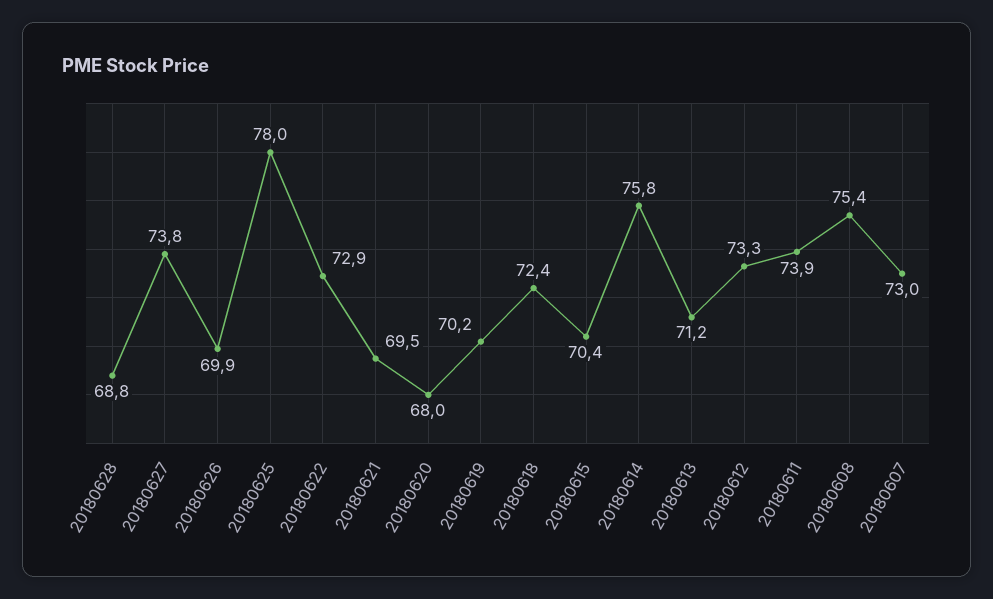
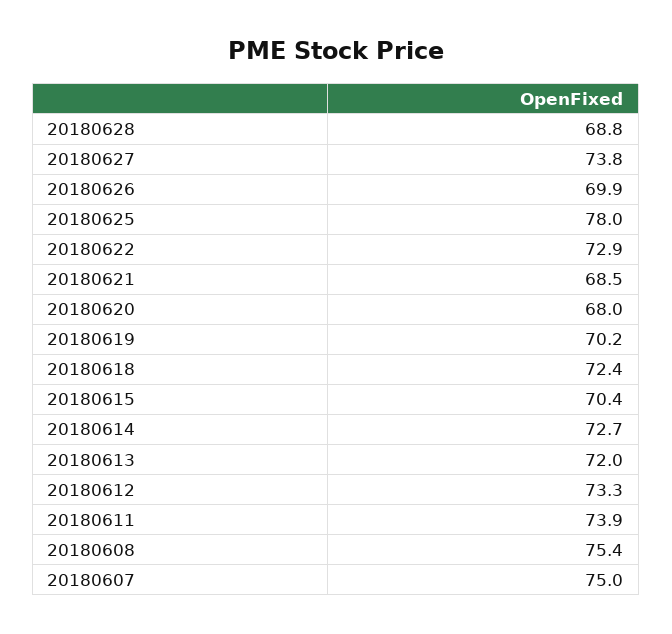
  {
    "20180628": 68.8,
    "20180627": 73.8,
    "20180626": 69.9,
    "20180625": 78,
    "20180622": 72.9,
-   "20180621": 69.5,
+   "20180621": 68.5,
    "20180620": 68,
    "20180619": 70.2,
    "20180618": 72.4,
    "20180615": 70.4,
-   "20180614": 75.8,
+   "20180614": 72.7,
-   "20180613": 71.2,
+   "20180613": 72,
    "20180612": 73.3,
    "20180611": 73.9,
    "20180608": 75.4,
-   "20180607": 73
+   "20180607": 75
  }

